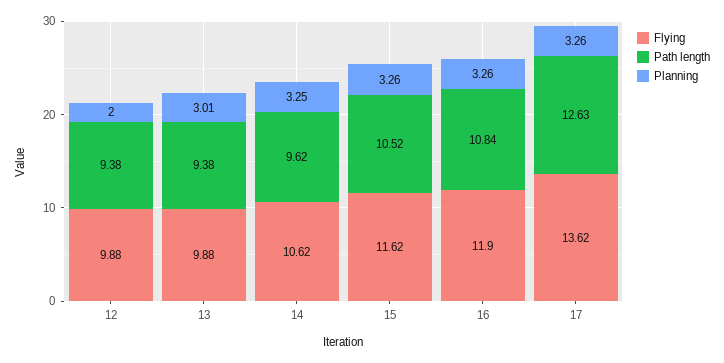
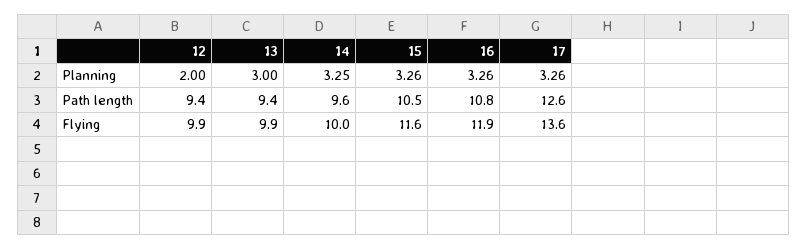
  {
    "Flying": {
      "12": 9.88,
      "13": 9.88,
-     "14": 10.62,
+     "14": 10,
      "15": 11.62,
      "16": 11.9,
      "17": 13.62
    },
    "Path length": {
      "12": 9.38,
      "13": 9.38,
      "14": 9.62,
      "15": 10.52,
      "16": 10.84,
      "17": 12.63
    },
    "Planning": {
      "12": 2,
-     "13": 3.01,
+     "13": 3,
      "14": 3.25,
      "15": 3.26,
      "16": 3.26,
      "17": 3.26
    }
  }

